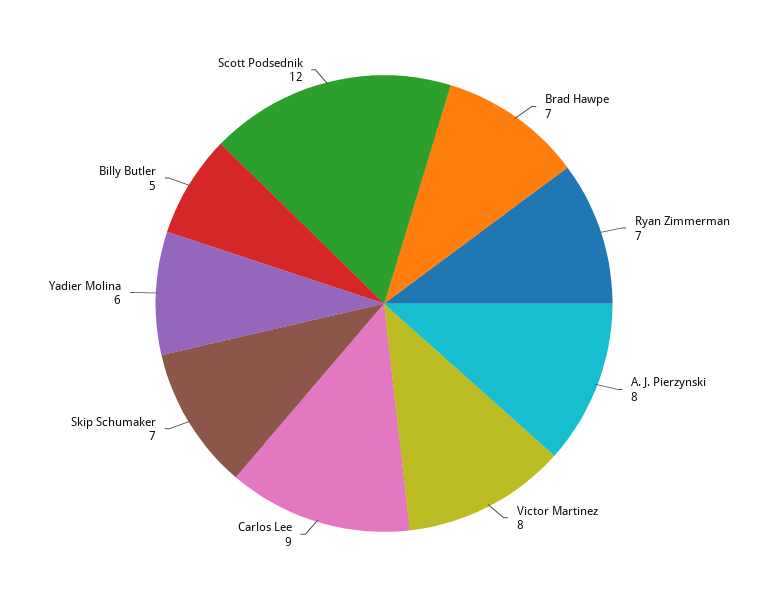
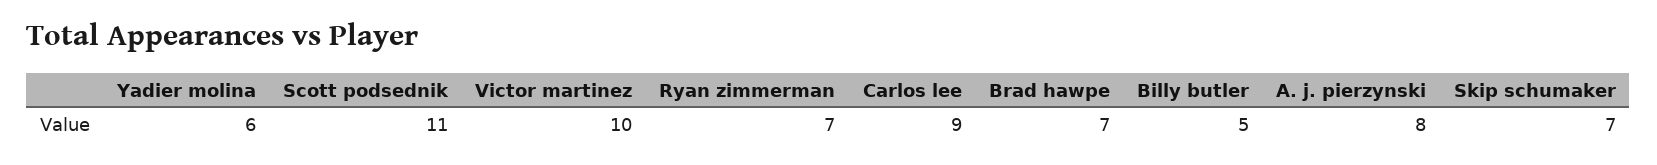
  {
    "Brad Hawpe": 7,
    "Ryan Zimmerman": 7,
    "A. J. Pierzynski": 8,
-   "Victor Martinez": 8,
+   "Victor Martinez": 10,
    "Carlos Lee": 9,
    "Skip Schumaker": 7,
    "Yadier Molina": 6,
    "Billy Butler": 5,
-   "Scott Podsednik": 12
+   "Scott Podsednik": 11
  }

